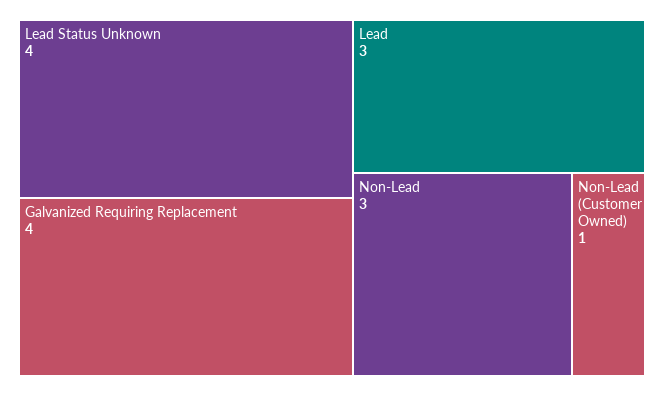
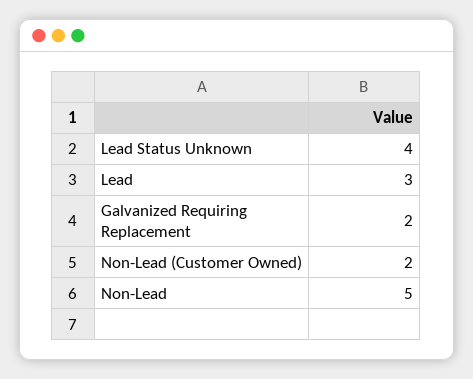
  {
    "Lead Status Unknown": 4,
-   "Galvanized Requiring Replacement": 4,
+   "Galvanized Requiring Replacement": 2,
    "Lead": 3,
-   "Non-Lead": 3,
+   "Non-Lead": 5,
-   "Non-Lead (Customer Owned)": 1
+   "Non-Lead (Customer Owned)": 2
  }

